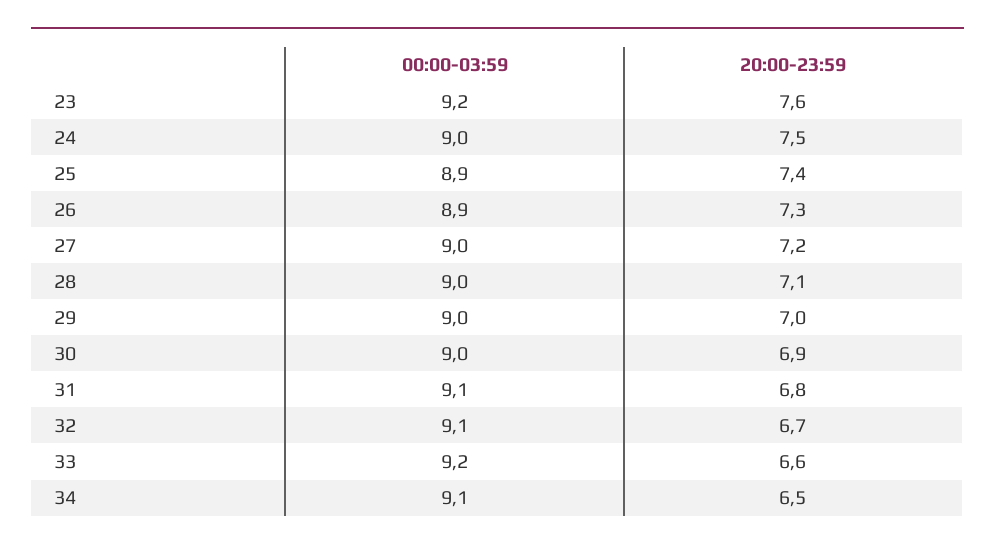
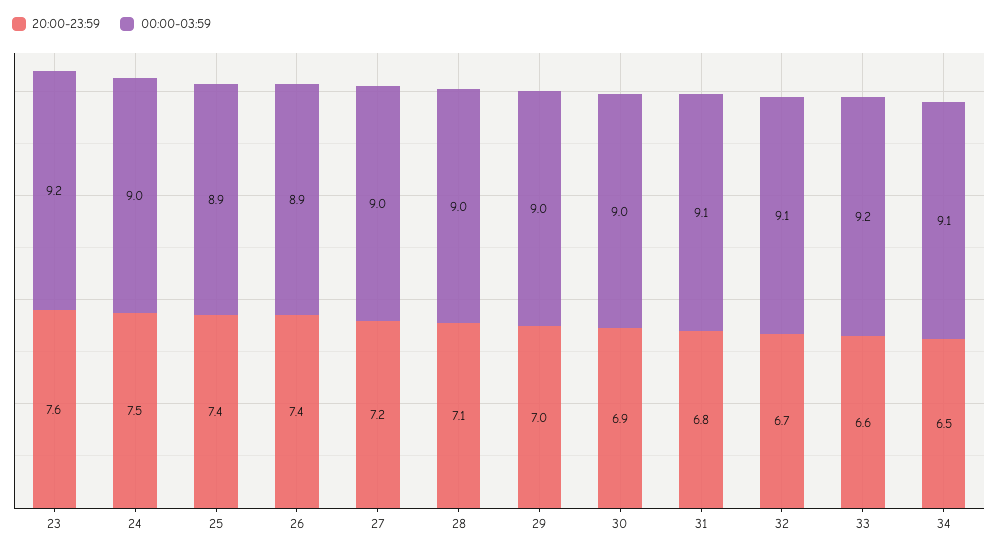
  {
    "00:00-03:59": {
      "23": 9.2,
      "24": 9,
      "25": 8.9,
      "26": 8.9,
      "27": 9,
      "28": 9,
      "29": 9,
      "30": 9,
      "31": 9.1,
      "32": 9.1,
      "33": 9.2,
      "34": 9.1
    },
    "20:00-23:59": {
      "23": 7.6,
      "24": 7.5,
      "25": 7.4,
-     "26": 7.3,
+     "26": 7.4,
      "27": 7.2,
      "28": 7.1,
      "29": 7,
      "30": 6.9,
      "31": 6.8,
      "32": 6.7,
      "33": 6.6,
      "34": 6.5
    }
  }

